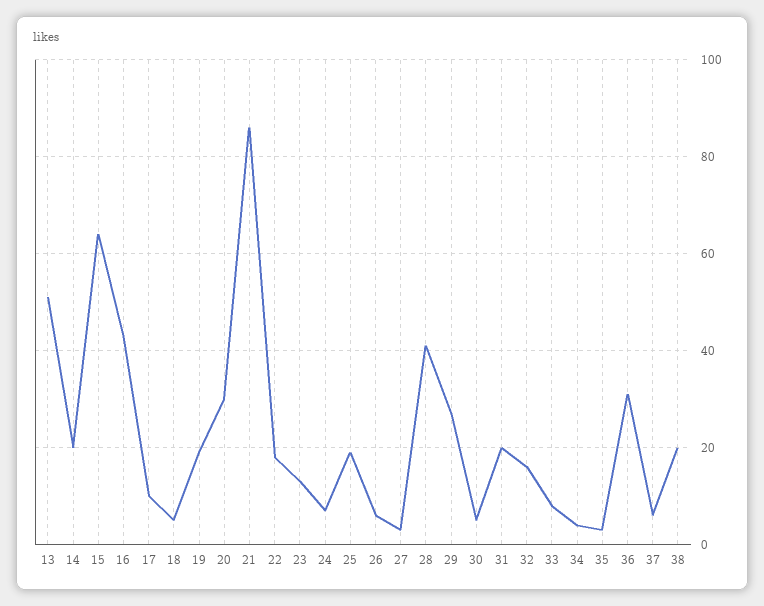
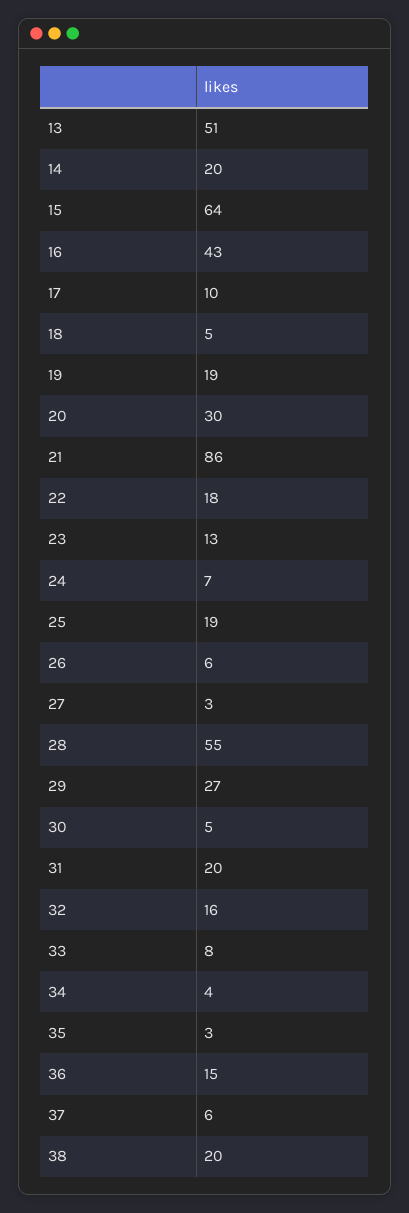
  {
    "13": 51,
    "14": 20,
    "15": 64,
    "16": 43,
    "17": 10,
    "18": 5,
    "19": 19,
    "20": 30,
    "21": 86,
    "22": 18,
    "23": 13,
    "24": 7,
    "25": 19,
    "26": 6,
    "27": 3,
-   "28": 40,
+   "28": 55,
    "29": 27,
    "30": 5,
    "31": 20,
    "32": 16,
    "33": 8,
    "34": 4,
    "35": 3,
-   "36": 30,
+   "36": 15,
    "37": 6,
    "38": 20
  }

